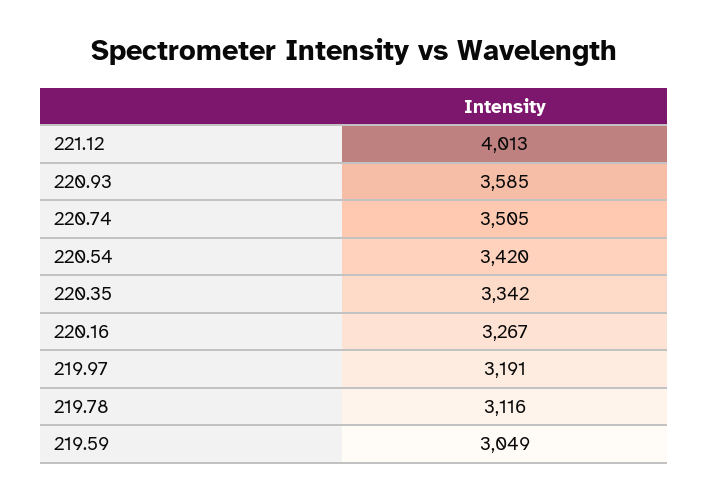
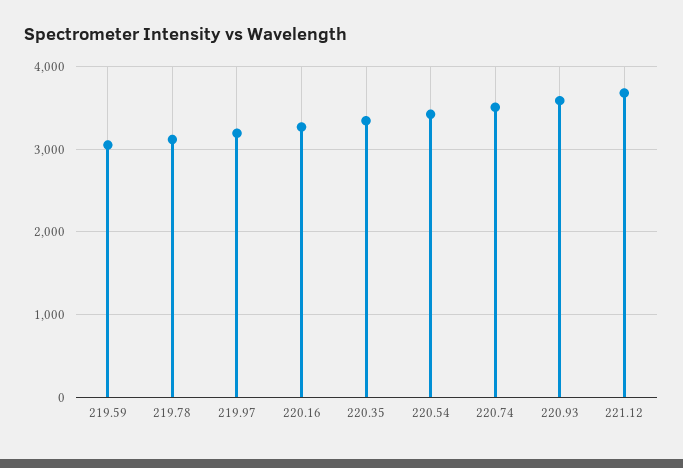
  {
-   "221.12": 4013,
+   "221.12": 3700,
    "220.93": 3585,
    "220.74": 3505,
    "220.54": 3420,
    "220.35": 3342,
    "220.16": 3267,
    "219.97": 3191,
    "219.78": 3116,
    "219.59": 3049
  }

